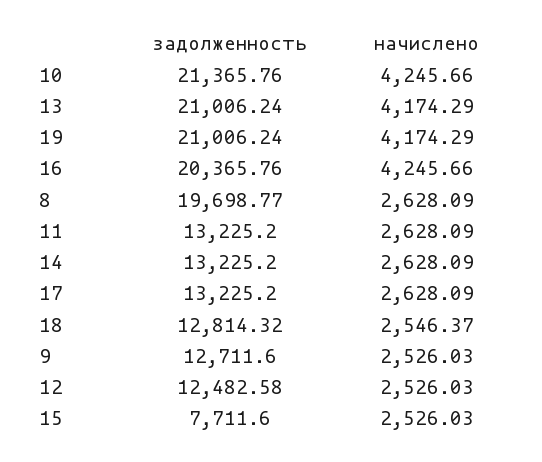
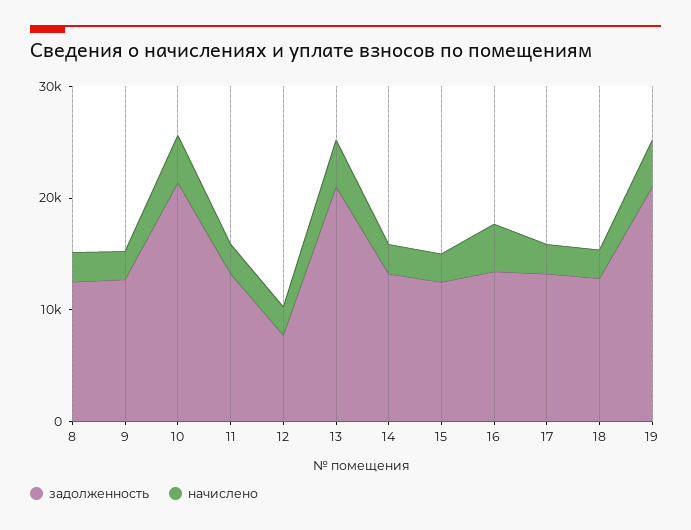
  {
    "задолженность": {
      "10": 21365.76,
      "13": 21006.24,
      "19": 21006.24,
-     "16": 20365.76,
+     "16": 14000,
-     "8": 19698.77,
+     "8": 12000,
      "11": 13225.2,
      "14": 13225.2,
      "17": 13225.2,
      "18": 12814.32,
      "9": 12711.6,
-     "12": 12482.58,
+     "12": 8000,
-     "15": 7711.6
+     "15": 12000
    },
    "начислено": {
      "10": 4245.66,
      "13": 4174.29,
      "19": 4174.29,
      "16": 4245.66,
      "8": 2628.09,
      "11": 2628.09,
      "14": 2628.09,
      "17": 2628.09,
      "18": 2546.37,
      "9": 2526.03,
      "12": 2526.03,
      "15": 2526.03
    }
  }

